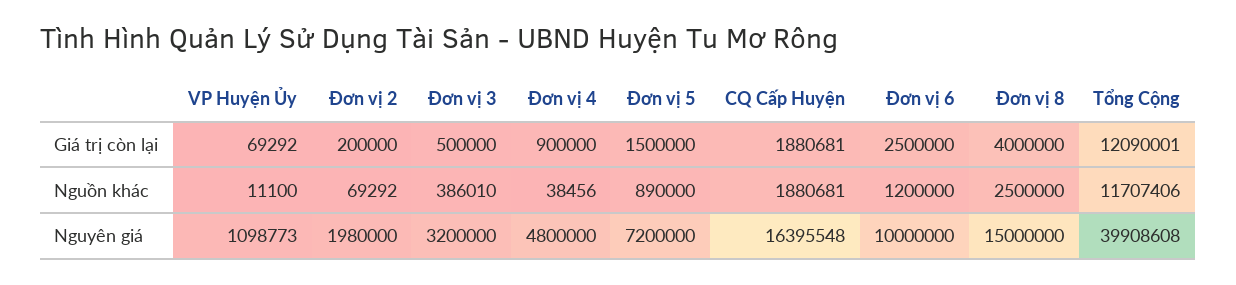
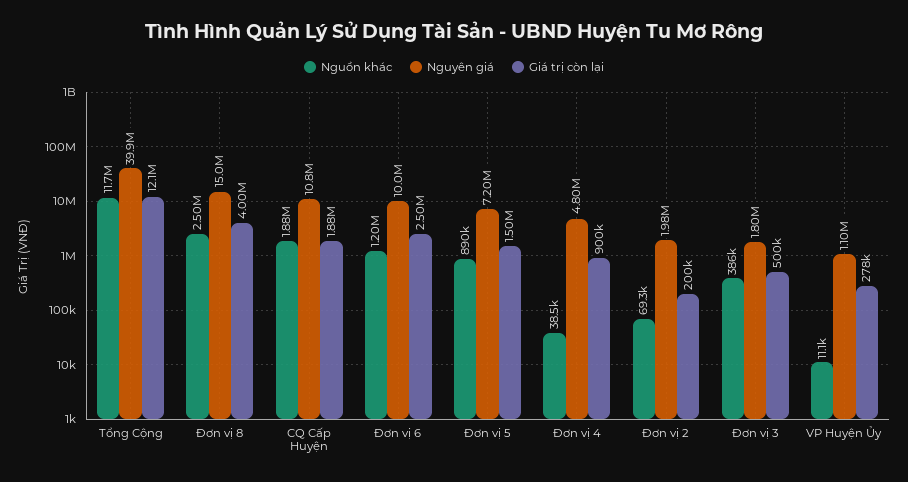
  {
    "Giá trị còn lại": {
-     "VP Huyện Ủy": 69292,
+     "VP Huyện Ủy": 278000,
      "Đơn vị 2": 200000,
      "Đơn vị 3": 500000,
      "Đơn vị 4": 900000,
      "Đơn vị 5": 1500000,
      "CQ Cấp Huyện": 1880681,
      "Đơn vị 6": 2500000,
      "Đơn vị 8": 4000000,
      "Tổng Cộng": 12090001
    },
    "Nguồn khác": {
      "VP Huyện Ủy": 11100,
      "Đơn vị 2": 69292,
      "Đơn vị 3": 386010,
      "Đơn vị 4": 38456,
      "Đơn vị 5": 890000,
      "CQ Cấp Huyện": 1880681,
      "Đơn vị 6": 1200000,
      "Đơn vị 8": 2500000,
      "Tổng Cộng": 11707406
    },
    "Nguyên giá": {
      "VP Huyện Ủy": 1098773,
      "Đơn vị 2": 1980000,
-     "Đơn vị 3": 3200000,
+     "Đơn vị 3": 1800000,
      "Đơn vị 4": 4800000,
      "Đơn vị 5": 7200000,
-     "CQ Cấp Huyện": 16395548,
+     "CQ Cấp Huyện": 10800000,
      "Đơn vị 6": 10000000,
      "Đơn vị 8": 15000000,
      "Tổng Cộng": 39908608
    }
  }

